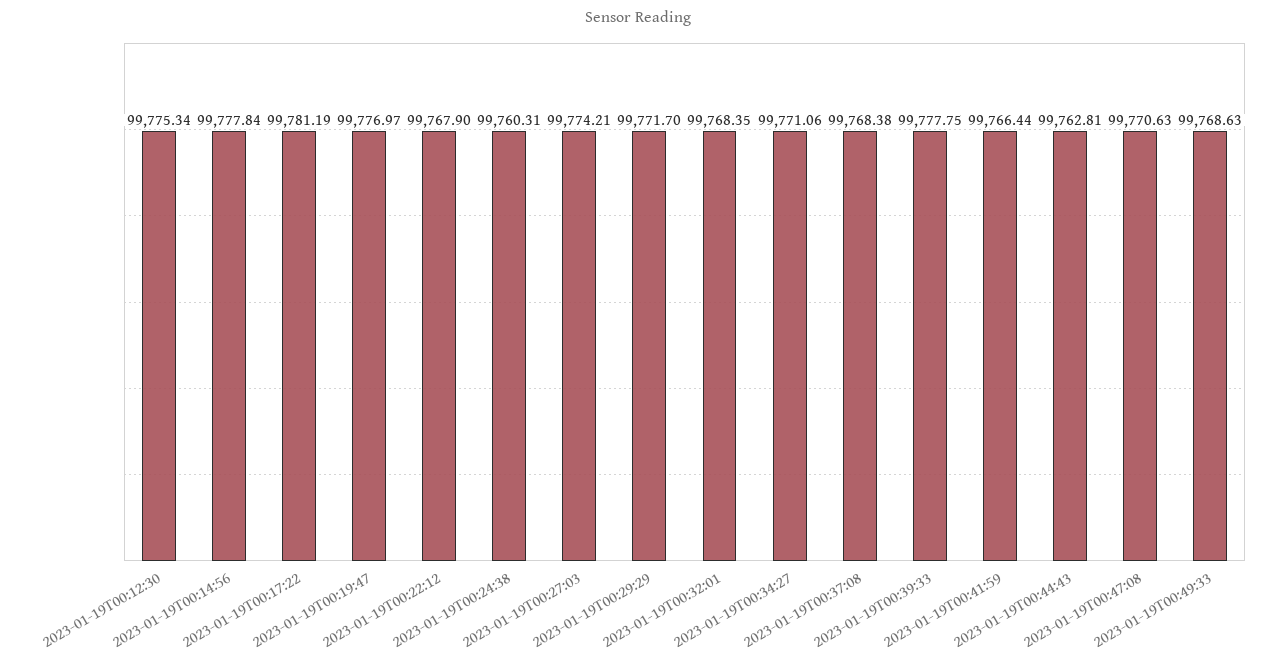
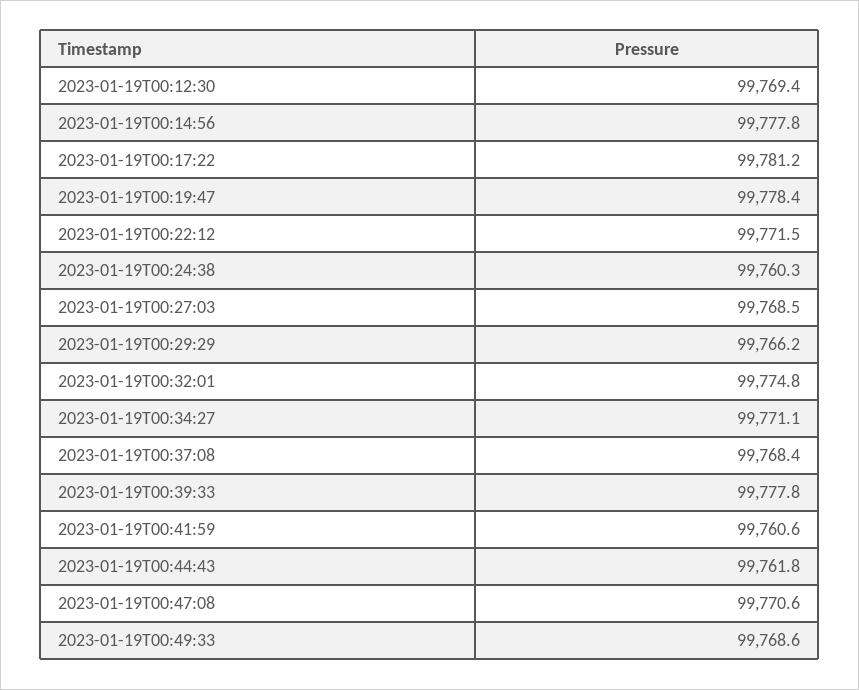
  {
-   "2023-01-19T00:12:30": 99775.34,
+   "2023-01-19T00:12:30": 99769.4,
    "2023-01-19T00:14:56": 99777.84,
    "2023-01-19T00:17:22": 99781.19,
-   "2023-01-19T00:19:47": 99776.97,
+   "2023-01-19T00:19:47": 99778.4,
-   "2023-01-19T00:22:12": 99767.9,
+   "2023-01-19T00:22:12": 99771.5,
    "2023-01-19T00:24:38": 99760.31,
-   "2023-01-19T00:27:03": 99774.21,
+   "2023-01-19T00:27:03": 99768.5,
-   "2023-01-19T00:29:29": 99771.7,
+   "2023-01-19T00:29:29": 99766.2,
-   "2023-01-19T00:32:01": 99768.35,
+   "2023-01-19T00:32:01": 99774.8,
    "2023-01-19T00:34:27": 99771.06,
    "2023-01-19T00:37:08": 99768.38,
    "2023-01-19T00:39:33": 99777.75,
-   "2023-01-19T00:41:59": 99766.44,
+   "2023-01-19T00:41:59": 99760.6,
-   "2023-01-19T00:44:43": 99762.81,
+   "2023-01-19T00:44:43": 99761.8,
    "2023-01-19T00:47:08": 99770.63,
    "2023-01-19T00:49:33": 99768.63
  }

